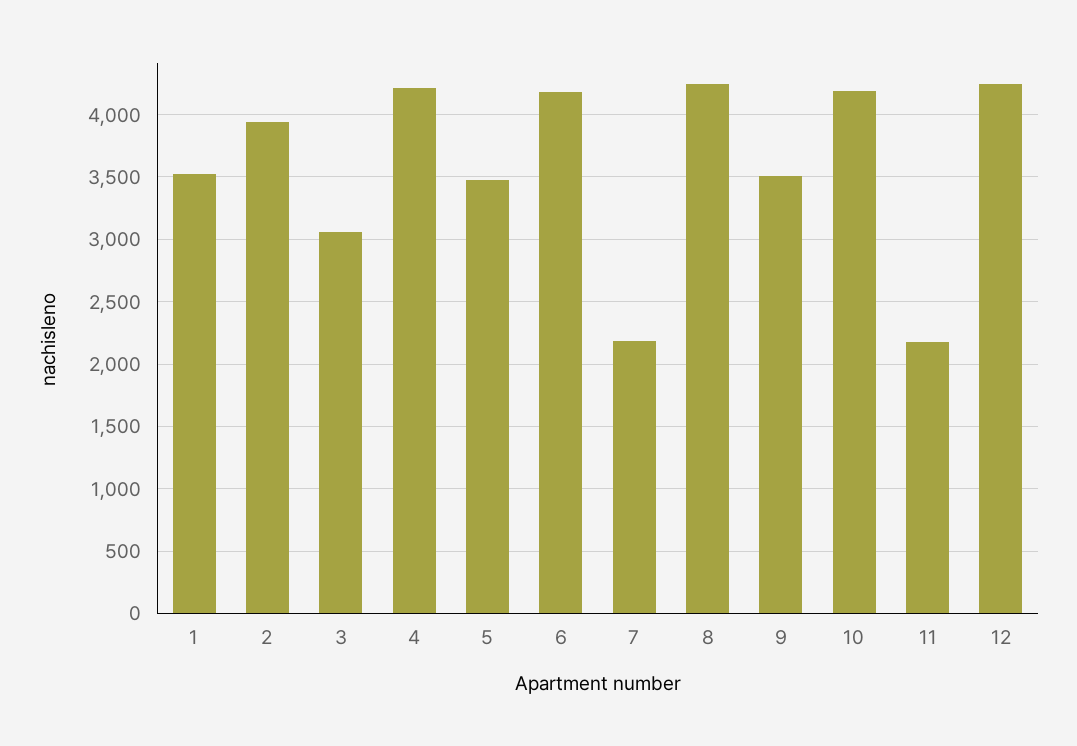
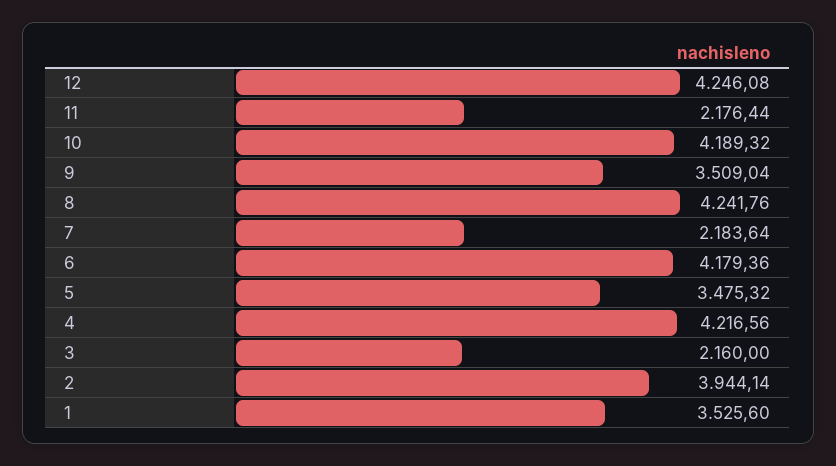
  {
    "1": 3525.6,
    "2": 3944.14,
-   "3": 3050,
+   "3": 2160,
    "4": 4216.56,
    "5": 3475.32,
    "6": 4179.36,
    "7": 2183.64,
    "8": 4241.76,
    "9": 3509.04,
    "10": 4189.32,
    "11": 2176.44,
    "12": 4246.08
  }

